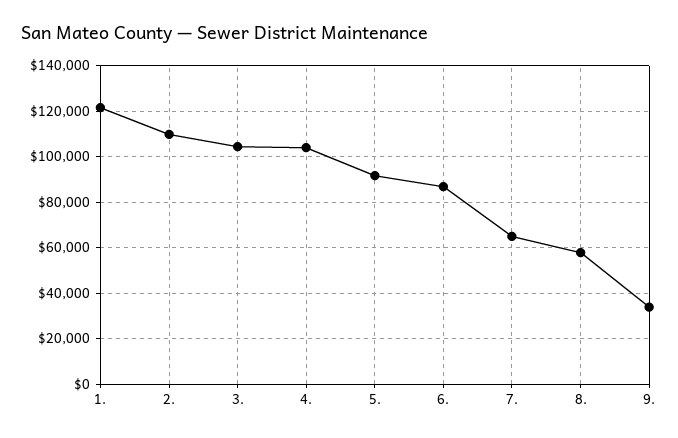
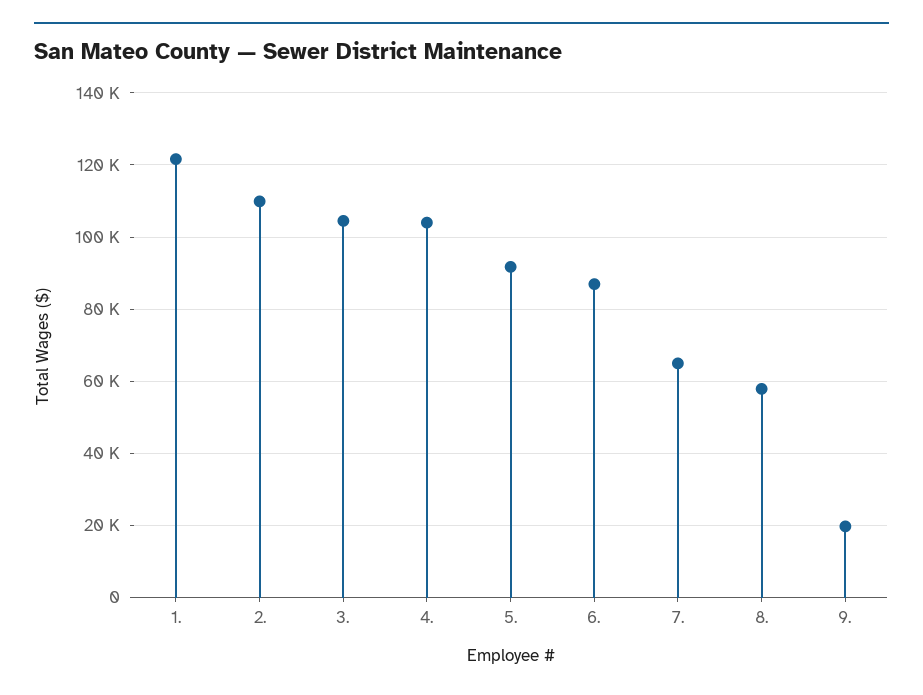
  {
    "1.": 122000,
    "2.": 110000,
    "3.": 104000,
    "4.": 104000,
    "5.": 92000,
    "6.": 86000,
    "7.": 64000,
    "8.": 58000,
-   "9.": 35000
+   "9.": 20000
  }

